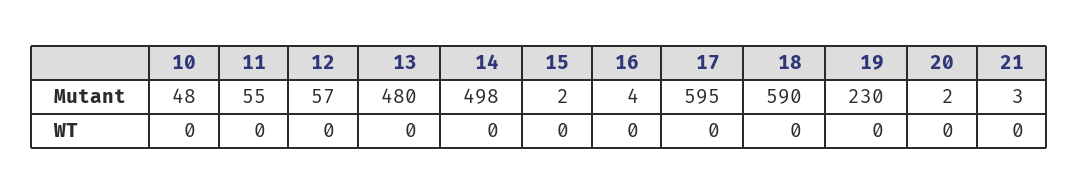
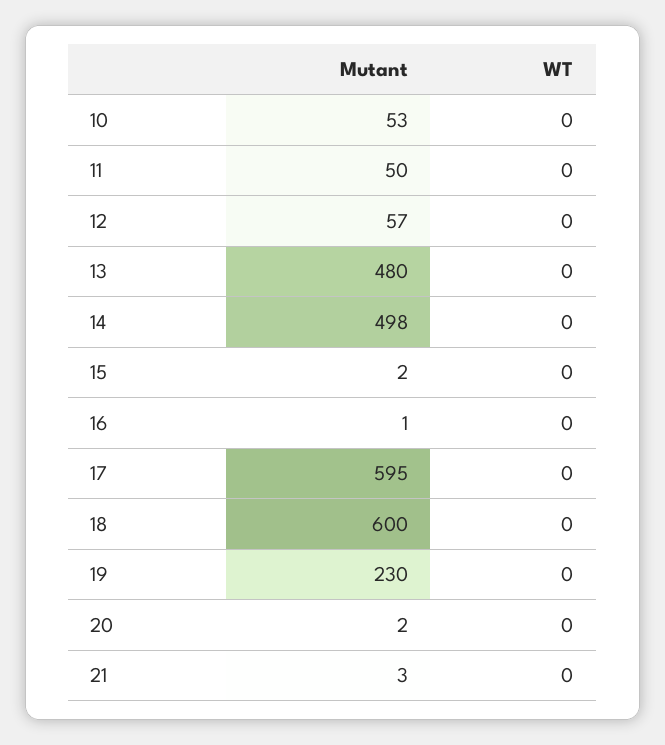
  {
    "10": {
-     "Mutant": 48,
+     "Mutant": 53,
      "WT": 0
    },
    "11": {
-     "Mutant": 55,
+     "Mutant": 50,
      "WT": 0
    },
    "12": {
      "Mutant": 57,
      "WT": 0
    },
    "13": {
      "Mutant": 480,
      "WT": 0
    },
    "14": {
      "Mutant": 498,
      "WT": 0
    },
    "15": {
      "Mutant": 2,
      "WT": 0
    },
    "16": {
-     "Mutant": 4,
+     "Mutant": 1,
      "WT": 0
    },
    "17": {
      "Mutant": 595,
      "WT": 0
    },
    "18": {
-     "Mutant": 590,
+     "Mutant": 600,
      "WT": 0
    },
    "19": {
      "Mutant": 230,
      "WT": 0
    },
    "20": {
      "Mutant": 2,
      "WT": 0
    },
    "21": {
      "Mutant": 3,
      "WT": 0
    }
  }

